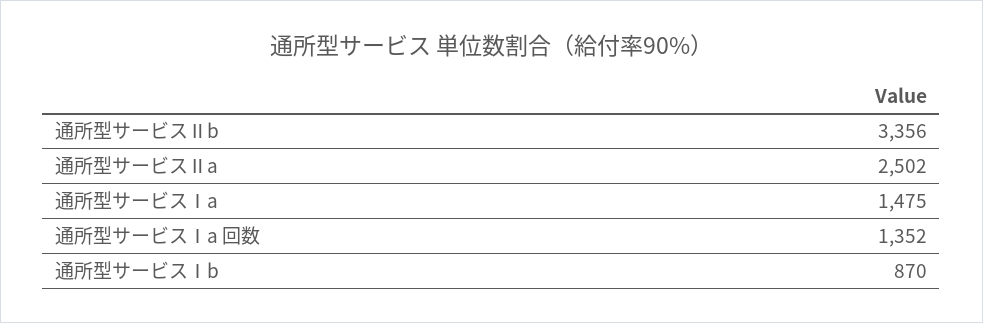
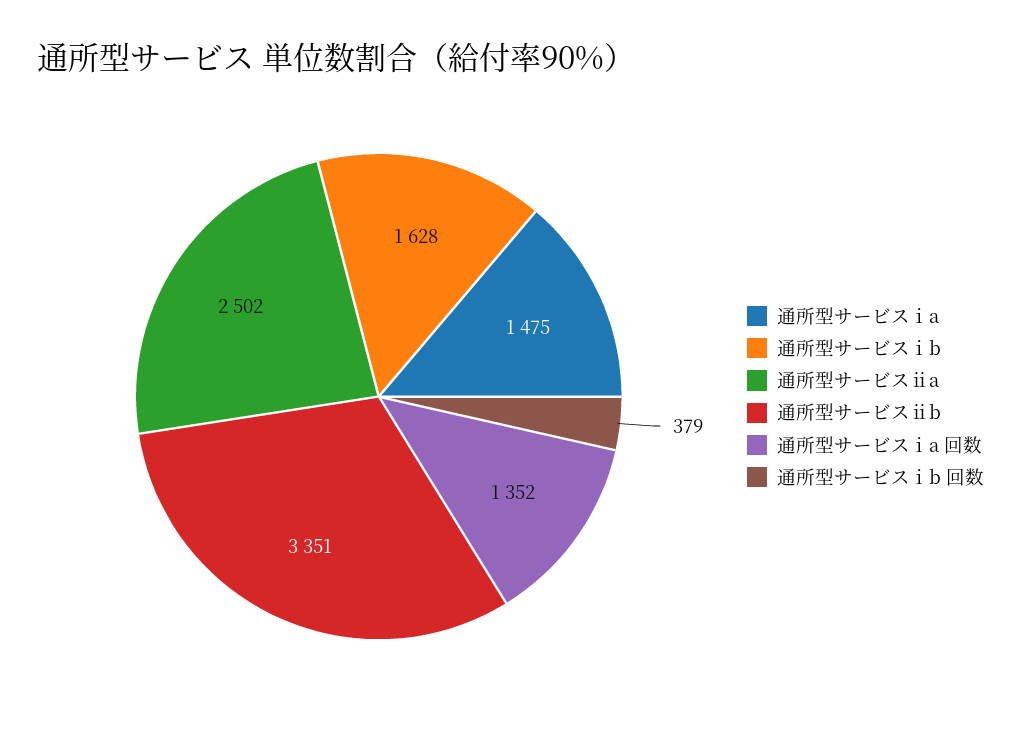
  {
-   "通所型サービスⅡb": 3356,
+   "通所型サービスⅡb": 3351,
    "通所型サービスⅡa": 2502,
    "通所型サービスⅠa": 1475,
    "通所型サービスⅠa 回数": 1352,
-   "通所型サービスⅠb": 870
+   "通所型サービスⅠb": 1628,
+   "通所型サービスⅰb 回数": 379
  }

